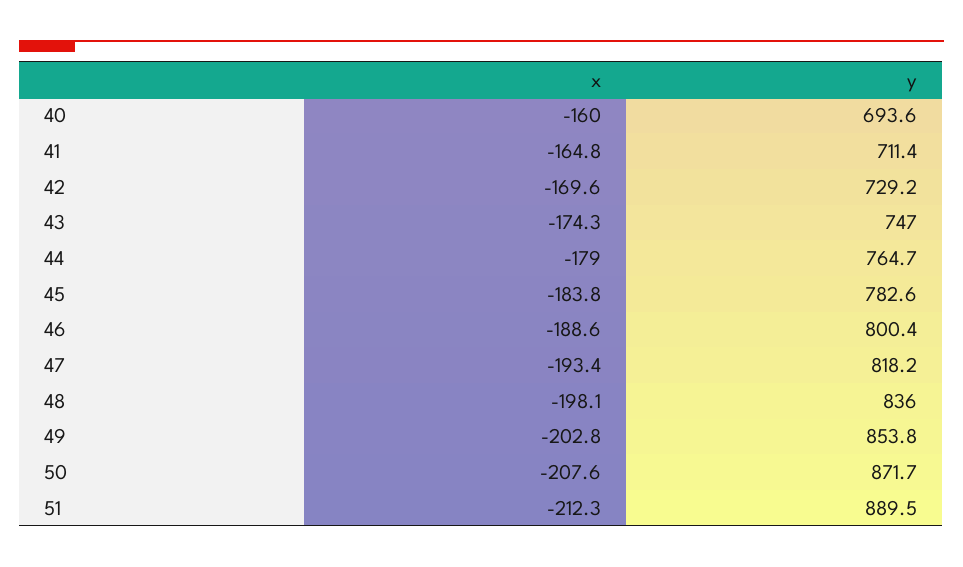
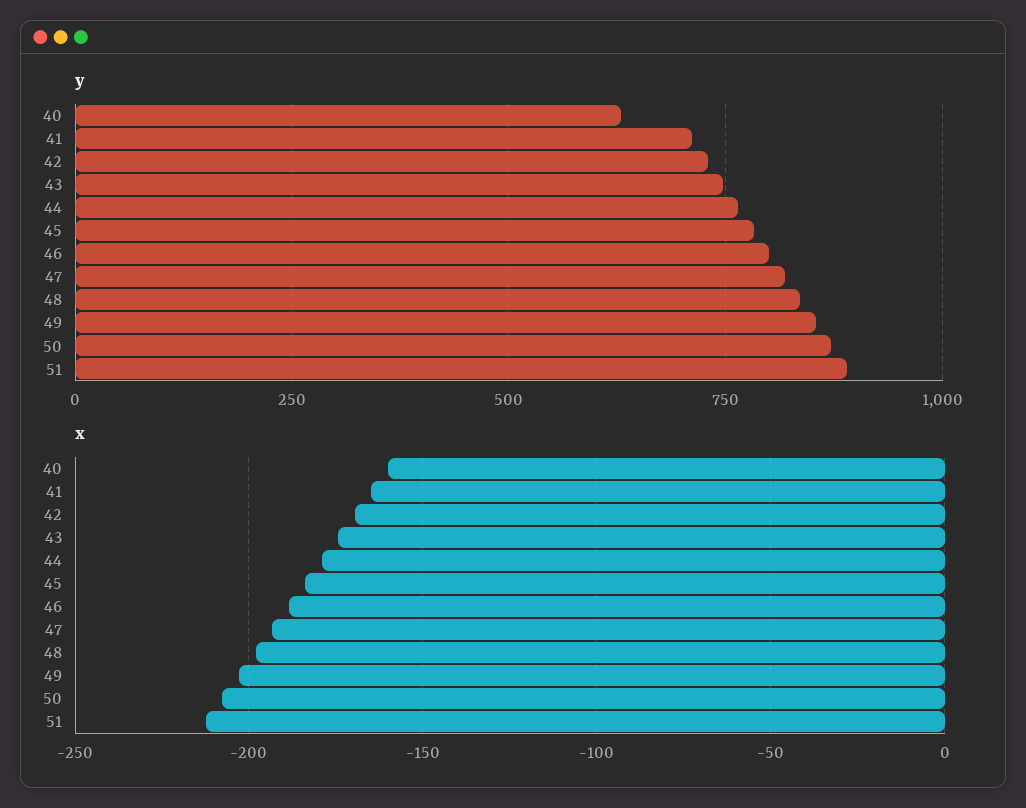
  {
    "x": {
      "40": -160,
      "41": -164.8,
      "42": -169.6,
      "43": -174.3,
      "44": -179,
      "45": -183.8,
      "46": -188.6,
      "47": -193.4,
      "48": -198.1,
      "49": -202.8,
      "50": -207.6,
      "51": -212.3
    },
    "y": {
-     "40": 693.6,
+     "40": 625,
      "41": 711.4,
      "42": 729.2,
      "43": 747,
      "44": 764.7,
      "45": 782.6,
      "46": 800.4,
      "47": 818.2,
      "48": 836,
      "49": 853.8,
      "50": 871.7,
      "51": 889.5
    }
  }

